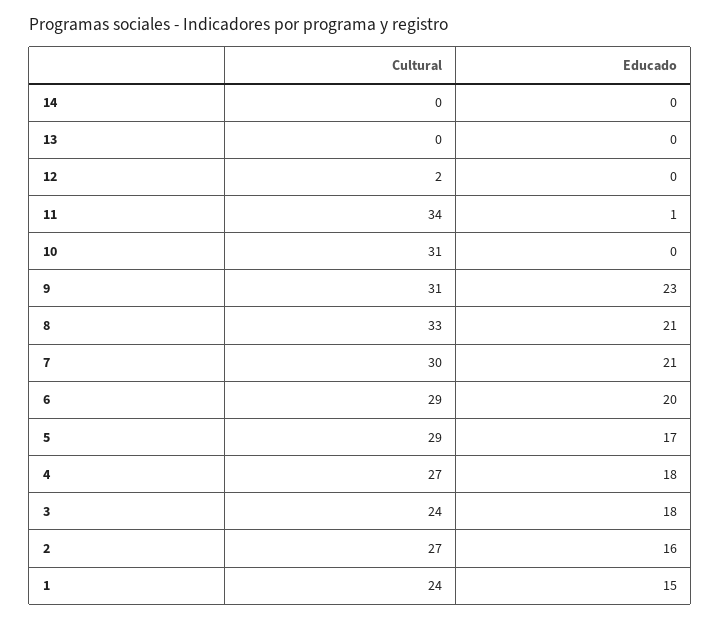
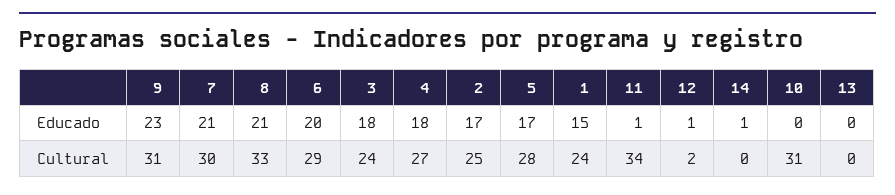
  {
    "Cultural": {
      "14": 0,
      "13": 0,
      "12": 2,
      "11": 34,
      "10": 31,
      "9": 31,
      "8": 33,
      "7": 30,
      "6": 29,
-     "5": 29,
+     "5": 28,
      "4": 27,
      "3": 24,
-     "2": 27,
+     "2": 25,
      "1": 24
    },
    "Educado": {
-     "14": 0,
+     "14": 1,
      "13": 0,
-     "12": 0,
+     "12": 1,
      "11": 1,
      "10": 0,
      "9": 23,
      "8": 21,
      "7": 21,
      "6": 20,
      "5": 17,
      "4": 18,
      "3": 18,
-     "2": 16,
+     "2": 17,
      "1": 15
    }
  }

